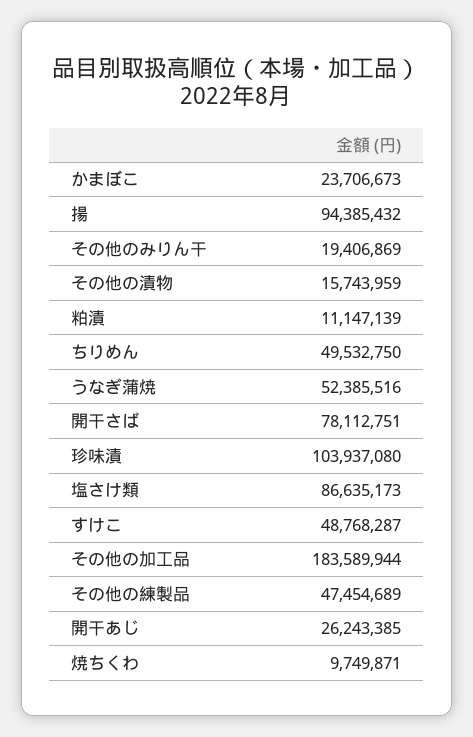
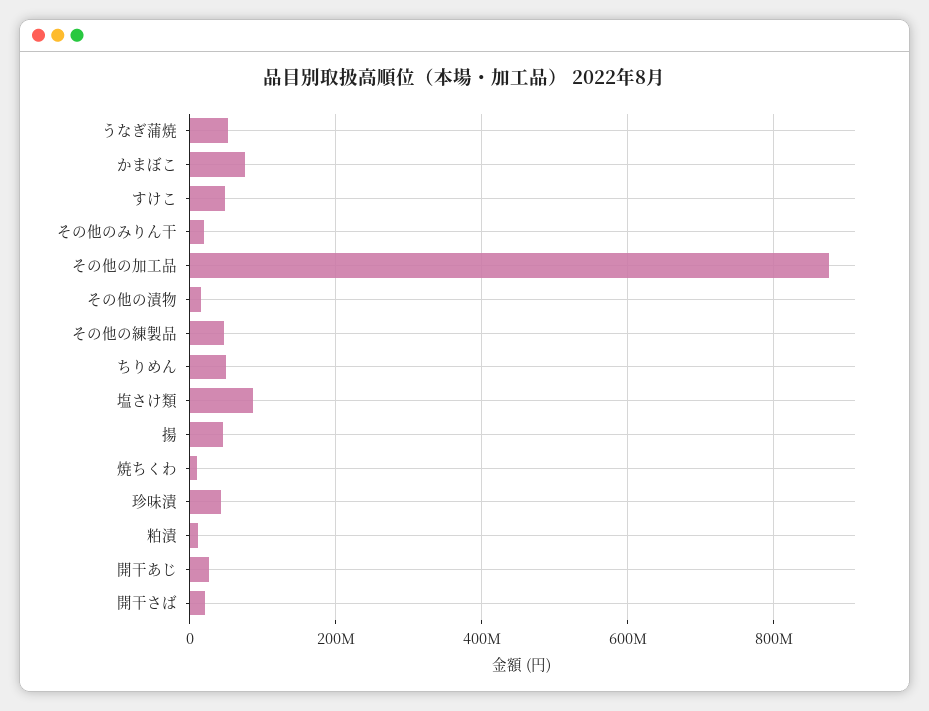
  {
-   "かまぼこ": 23706673,
+   "かまぼこ": 80000000,
-   "揚": 94385432,
+   "揚": 40000000,
    "その他のみりん干": 19406869,
    "その他の漬物": 15743959,
    "粕漬": 11147139,
    "ちりめん": 49532750,
    "うなぎ蒲焼": 52385516,
-   "開干さば": 78112751,
+   "開干さば": 20000000,
-   "珍味漬": 103937080,
+   "珍味漬": 40000000,
    "塩さけ類": 86635173,
    "すけこ": 48768287,
-   "その他の加工品": 183589944,
+   "その他の加工品": 880000000,
    "その他の練製品": 47454689,
    "開干あじ": 26243385,
    "焼ちくわ": 9749871
  }

